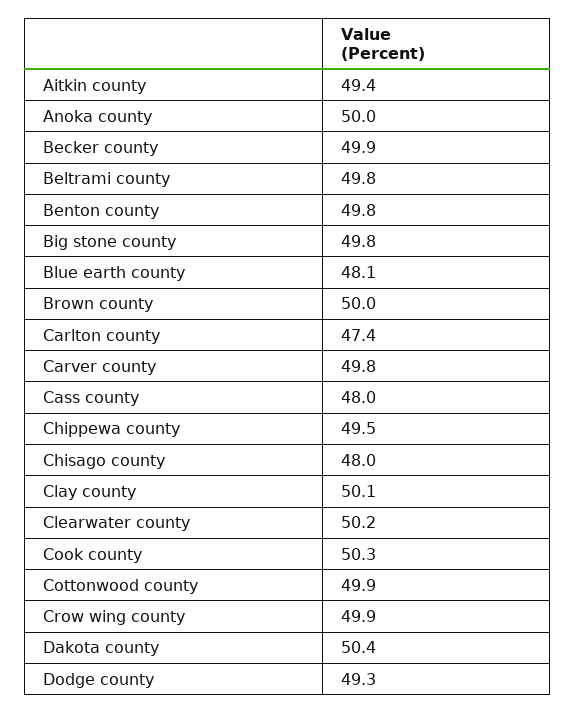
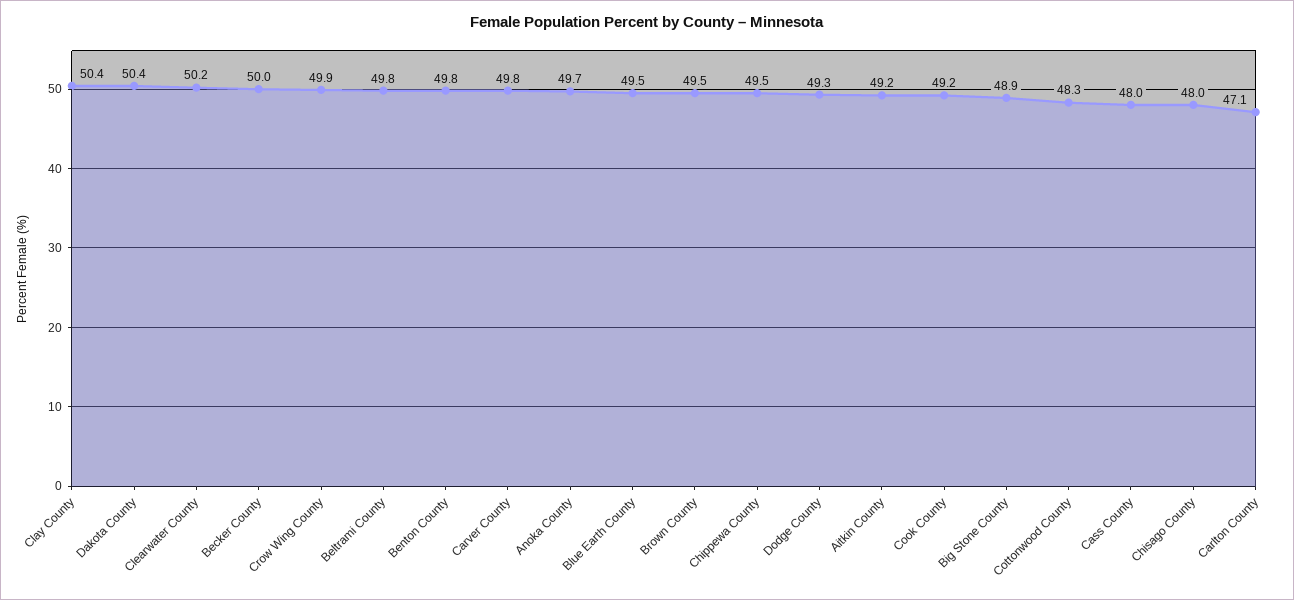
  {
-   "Aitkin county": 49.4,
+   "Aitkin county": 49.2,
-   "Anoka county": 50,
+   "Anoka county": 49.7,
-   "Becker county": 49.9,
+   "Becker county": 50,
    "Beltrami county": 49.8,
    "Benton county": 49.8,
-   "Big stone county": 49.8,
+   "Big stone county": 48.9,
-   "Blue earth county": 48.1,
+   "Blue earth county": 49.5,
-   "Brown county": 50,
+   "Brown county": 49.5,
-   "Carlton county": 47.4,
+   "Carlton county": 47.1,
    "Carver county": 49.8,
    "Cass county": 48,
    "Chippewa county": 49.5,
    "Chisago county": 48,
-   "Clay county": 50.1,
+   "Clay county": 50.4,
    "Clearwater county": 50.2,
-   "Cook county": 50.3,
+   "Cook county": 49.2,
-   "Cottonwood county": 49.9,
+   "Cottonwood county": 48.3,
    "Crow wing county": 49.9,
    "Dakota county": 50.4,
    "Dodge county": 49.3
  }

